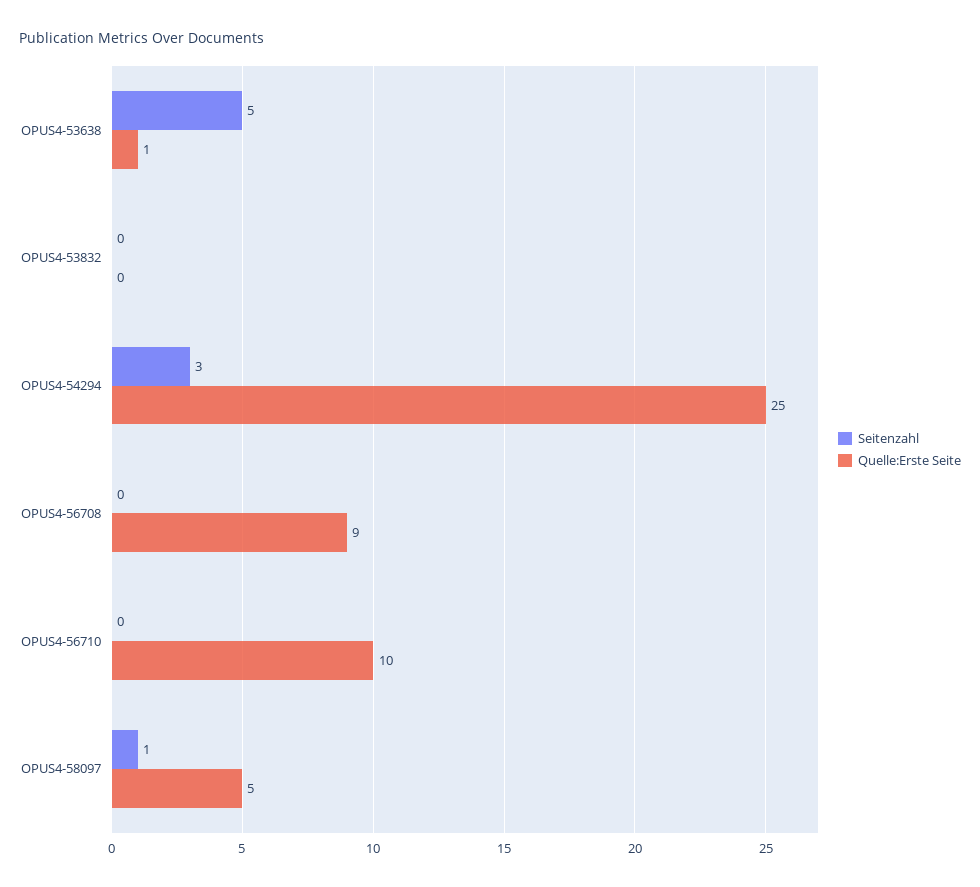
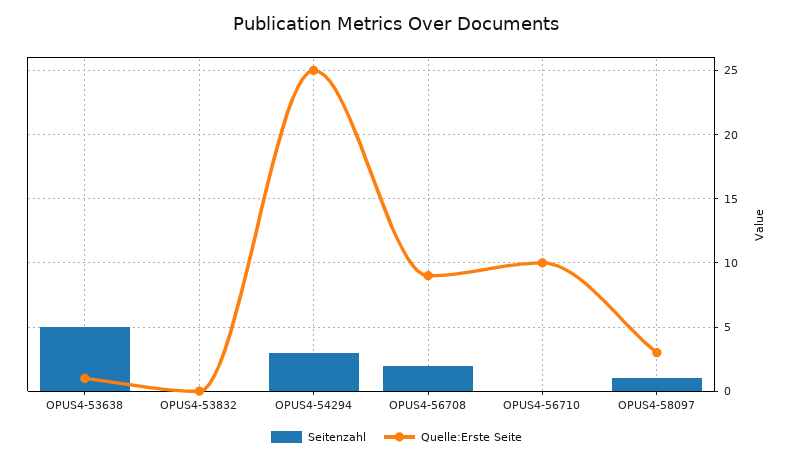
  {
    "Seitenzahl": {
      "OPUS4-53638": 5,
      "OPUS4-53832": 0,
      "OPUS4-54294": 3,
-     "OPUS4-56708": 0,
+     "OPUS4-56708": 2,
      "OPUS4-56710": 0,
      "OPUS4-58097": 1
    },
    "Quelle:Erste Seite": {
      "OPUS4-53638": 1,
      "OPUS4-53832": 0,
      "OPUS4-54294": 25,
      "OPUS4-56708": 9,
      "OPUS4-56710": 10,
-     "OPUS4-58097": 5
+     "OPUS4-58097": 3
    }
  }

